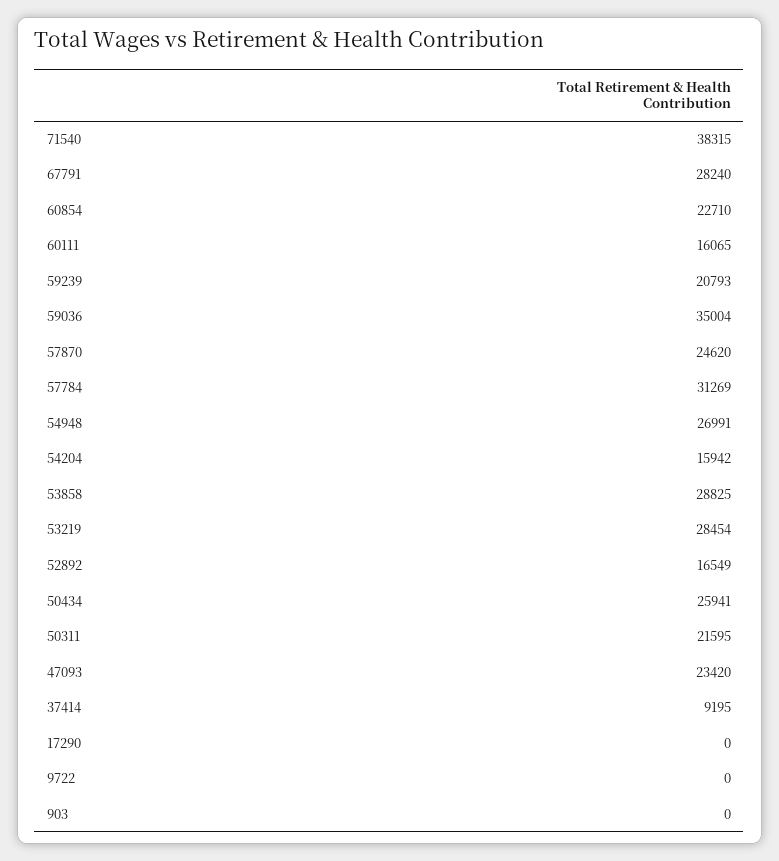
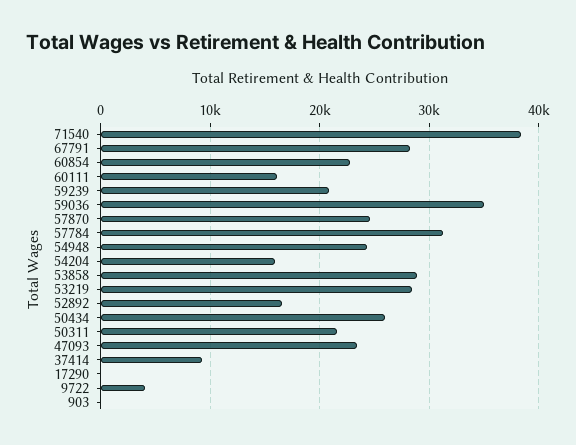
  {
    "71540": 38315,
    "67791": 28240,
    "60854": 22710,
    "60111": 16065,
    "59239": 20793,
    "59036": 35004,
    "57870": 24620,
    "57784": 31269,
-   "54948": 26991,
+   "54948": 24000,
    "54204": 15942,
    "53858": 28825,
    "53219": 28454,
    "52892": 16549,
    "50434": 25941,
    "50311": 21595,
    "47093": 23420,
    "37414": 9195,
    "17290": 0,
-   "9722": 0,
+   "9722": 4000,
    "903": 0
  }

